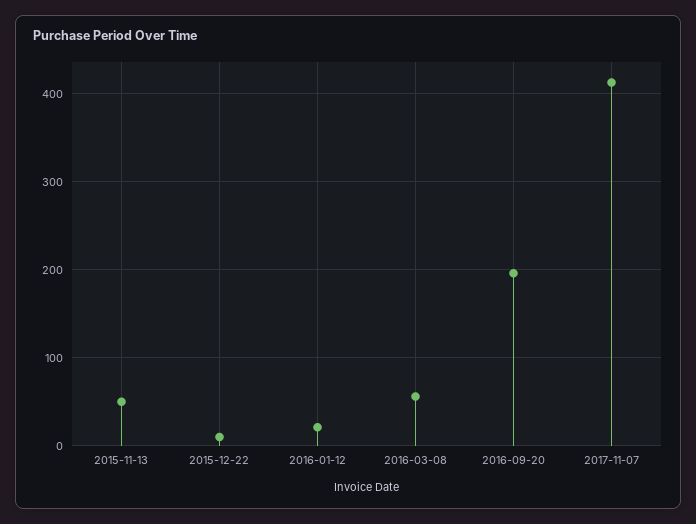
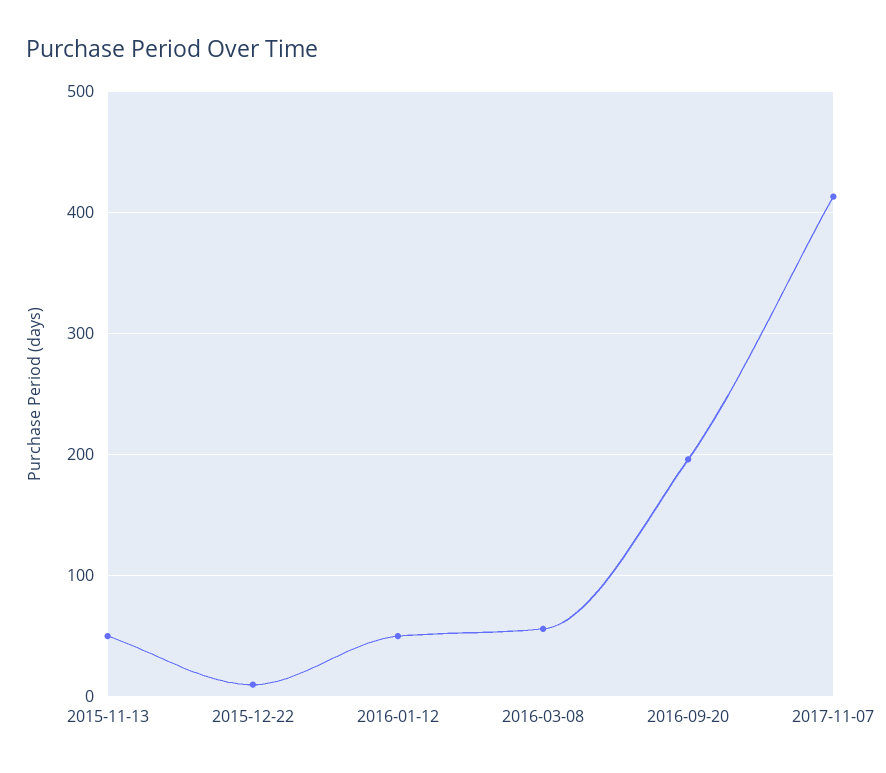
  {
    "2015-11-13": 50,
    "2015-12-22": 10,
-   "2016-01-12": 20,
+   "2016-01-12": 50,
    "2016-03-08": 60,
    "2016-09-20": 200,
    "2017-11-07": 410
  }

